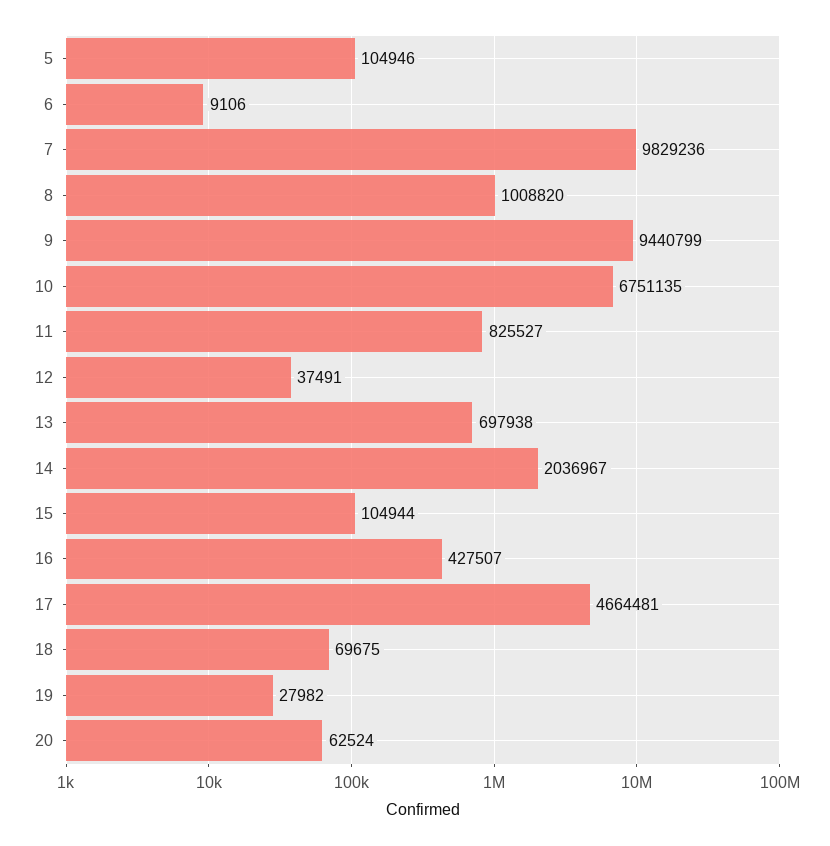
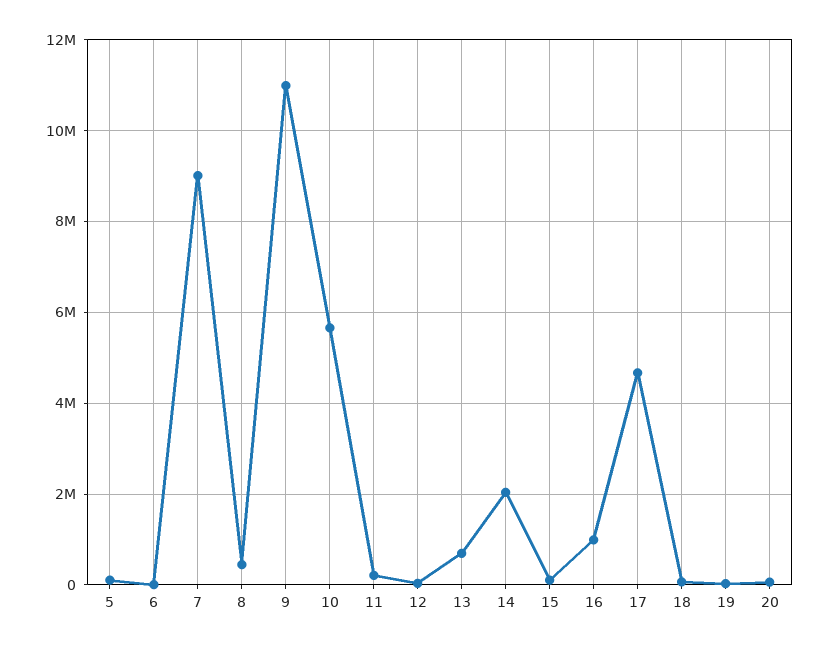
  {
    "5": 104946,
    "6": 9106,
-   "7": 9829236,
+   "7": 9000000,
-   "8": 1008820,
+   "8": 400000,
-   "9": 9440799,
+   "9": 11000000,
-   "10": 6751135,
+   "10": 5600000,
-   "11": 825527,
+   "11": 200000,
    "12": 37491,
    "13": 697938,
    "14": 2036967,
    "15": 104944,
-   "16": 427507,
+   "16": 1000000,
    "17": 4664481,
    "18": 69675,
    "19": 27982,
    "20": 62524
  }

